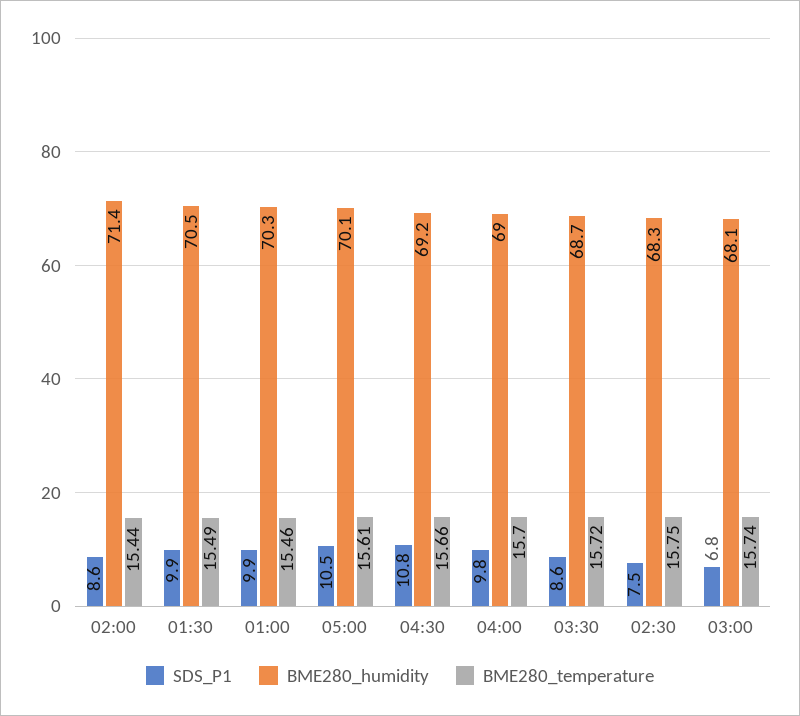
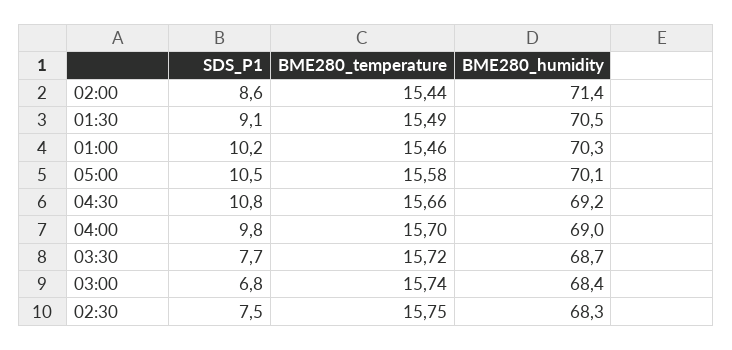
  {
    "SDS_P1": {
      "02:00": 8.6,
-     "01:30": 9.9,
+     "01:30": 9.1,
-     "01:00": 9.9,
+     "01:00": 10.2,
      "05:00": 10.5,
      "04:30": 10.8,
      "04:00": 9.8,
-     "03:30": 8.6,
+     "03:30": 7.7,
      "02:30": 7.5,
      "03:00": 6.8
    },
    "BME280_humidity": {
      "02:00": 71.4,
      "01:30": 70.5,
      "01:00": 70.3,
      "05:00": 70.1,
      "04:30": 69.2,
      "04:00": 69,
      "03:30": 68.7,
      "02:30": 68.3,
-     "03:00": 68.1
+     "03:00": 68.4
    },
    "BME280_temperature": {
      "02:00": 15.44,
      "01:30": 15.49,
      "01:00": 15.46,
-     "05:00": 15.61,
+     "05:00": 15.58,
      "04:30": 15.66,
      "04:00": 15.7,
      "03:30": 15.72,
      "02:30": 15.75,
      "03:00": 15.74
    }
  }

